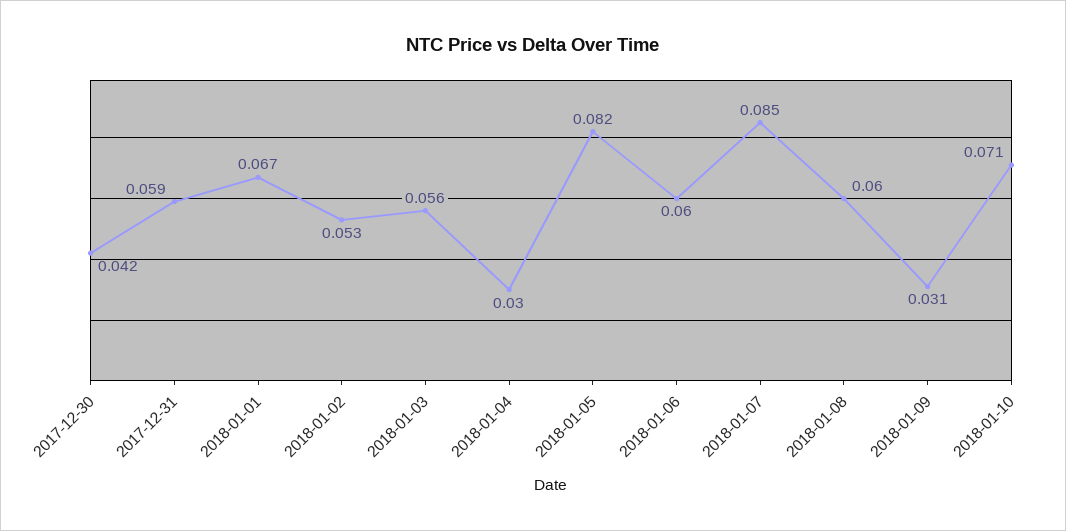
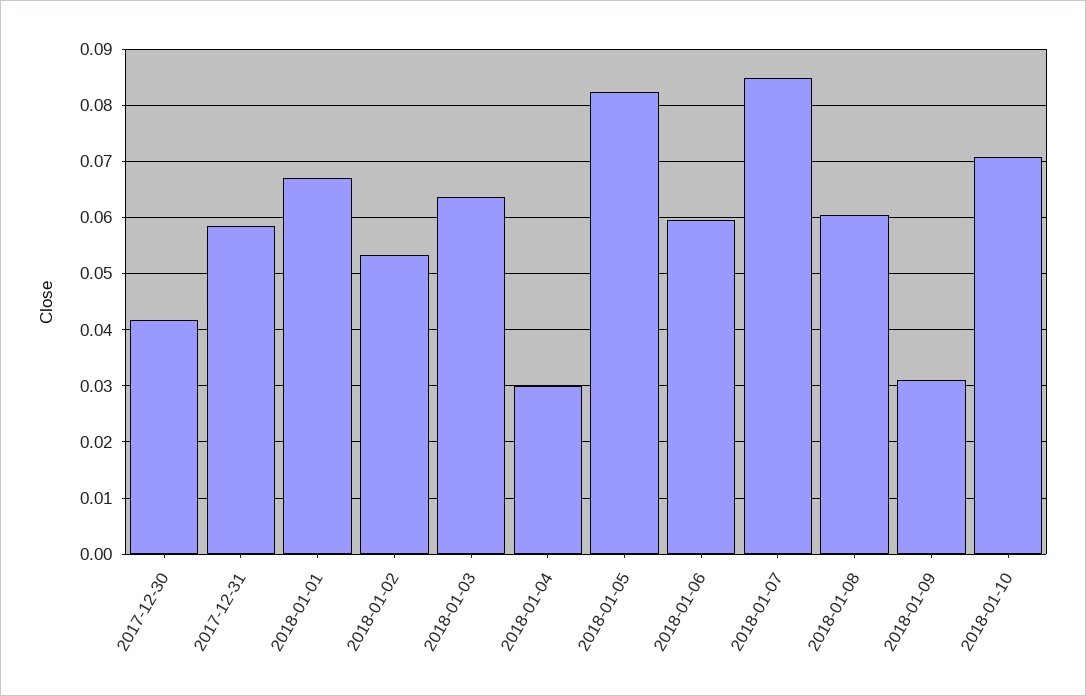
  {
    "2017-12-30": 0.042,
    "2017-12-31": 0.059,
    "2018-01-01": 0.067,
    "2018-01-02": 0.053,
-   "2018-01-03": 0.056,
+   "2018-01-03": 0.064,
    "2018-01-04": 0.03,
    "2018-01-05": 0.082,
    "2018-01-06": 0.06,
    "2018-01-07": 0.085,
    "2018-01-08": 0.06,
    "2018-01-09": 0.031,
    "2018-01-10": 0.071
  }

